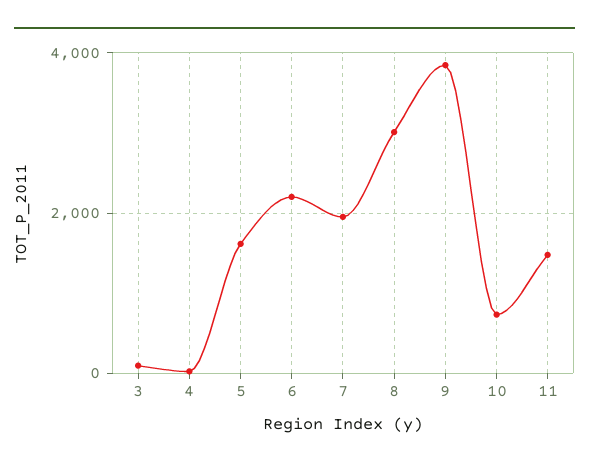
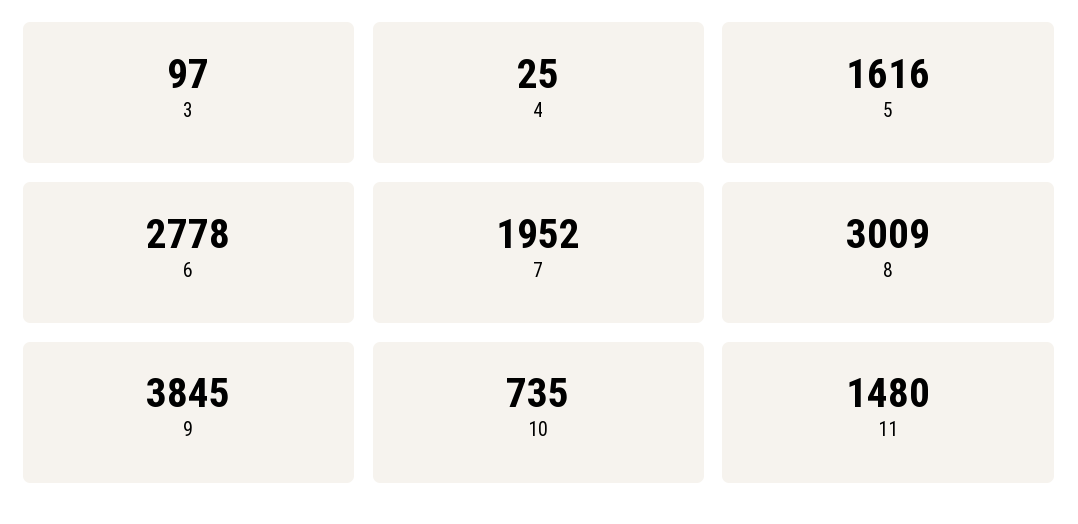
  {
    "3": 97,
    "4": 25,
    "5": 1616,
-   "6": 2200,
+   "6": 2778,
    "7": 1952,
    "8": 3009,
    "9": 3845,
    "10": 735,
    "11": 1480
  }

